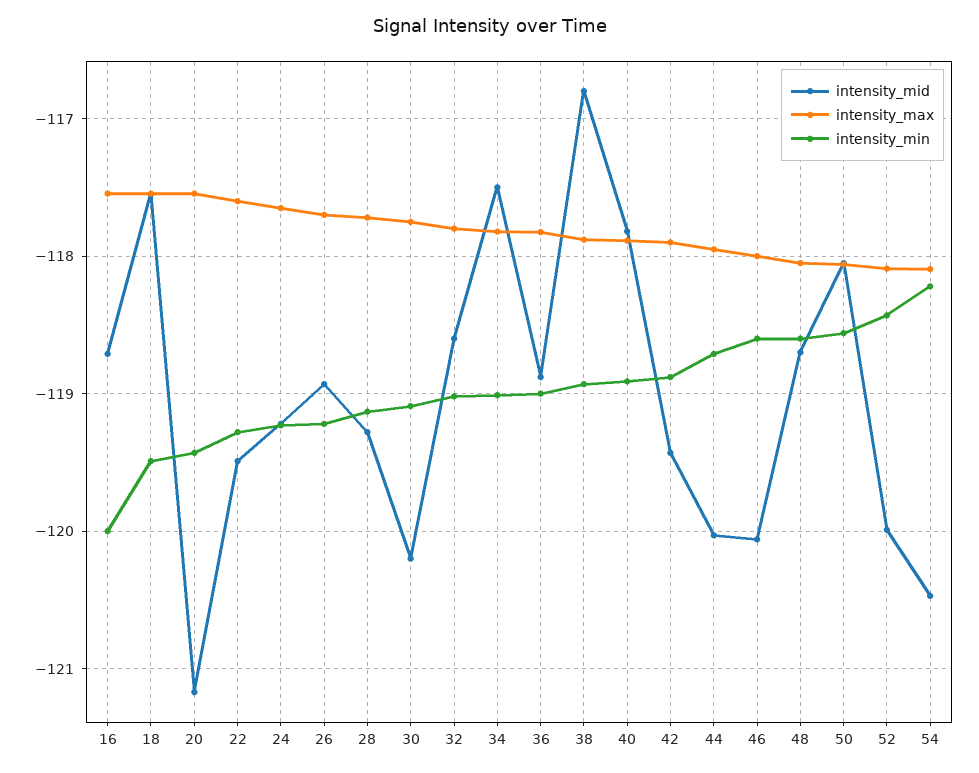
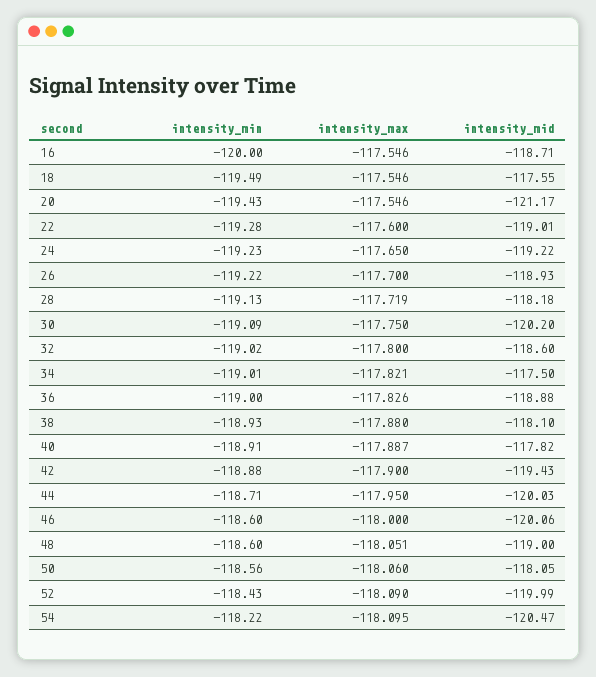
  {
    "intensity_mid": {
      "16": -118.71,
      "18": -117.55,
      "20": -121.17,
-     "22": -119.5,
+     "22": -119.01,
      "24": -119.22,
      "26": -118.93,
-     "28": -119.3,
+     "28": -118.18,
      "30": -120.2,
      "32": -118.6,
      "34": -117.5,
      "36": -118.88,
-     "38": -116.8,
+     "38": -118.1,
      "40": -117.82,
      "42": -119.43,
      "44": -120.03,
      "46": -120.06,
-     "48": -118.7,
+     "48": -119,
      "50": -118.05,
      "52": -119.99,
      "54": -120.47
    },
    "intensity_max": {
      "16": -117.546,
      "18": -117.546,
      "20": -117.546,
      "22": -117.6,
      "24": -117.65,
      "26": -117.7,
      "28": -117.719,
      "30": -117.75,
      "32": -117.8,
      "34": -117.821,
      "36": -117.826,
      "38": -117.88,
      "40": -117.887,
      "42": -117.9,
      "44": -117.95,
      "46": -118,
      "48": -118.051,
      "50": -118.06,
      "52": -118.09,
      "54": -118.095
    },
    "intensity_min": {
      "16": -120,
      "18": -119.49,
      "20": -119.43,
      "22": -119.28,
      "24": -119.23,
      "26": -119.22,
      "28": -119.13,
      "30": -119.09,
      "32": -119.02,
      "34": -119.01,
      "36": -119,
      "38": -118.93,
      "40": -118.91,
      "42": -118.88,
      "44": -118.71,
      "46": -118.6,
      "48": -118.6,
      "50": -118.56,
      "52": -118.43,
      "54": -118.22
    }
  }

